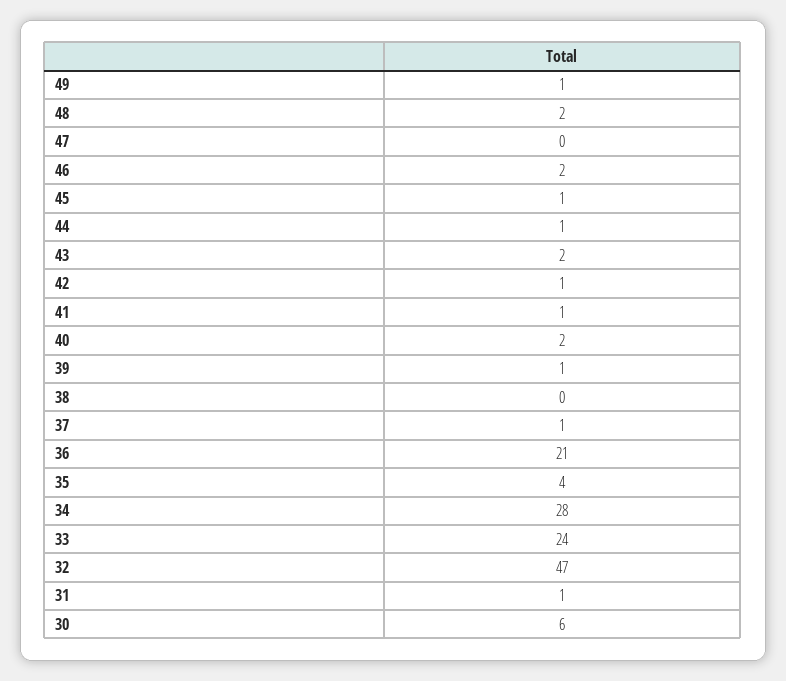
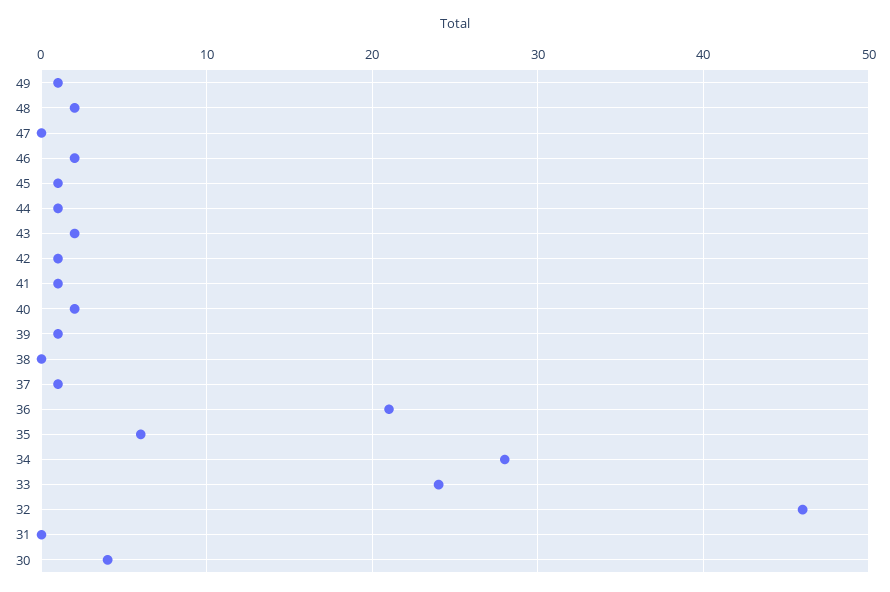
  {
    "49": 1,
    "48": 2,
    "47": 0,
    "46": 2,
    "45": 1,
    "44": 1,
    "43": 2,
    "42": 1,
    "41": 1,
    "40": 2,
    "39": 1,
    "38": 0,
    "37": 1,
    "36": 21,
-   "35": 4,
+   "35": 6,
    "34": 28,
    "33": 24,
-   "32": 47,
+   "32": 46,
-   "31": 1,
+   "31": 0,
-   "30": 6
+   "30": 4
  }

